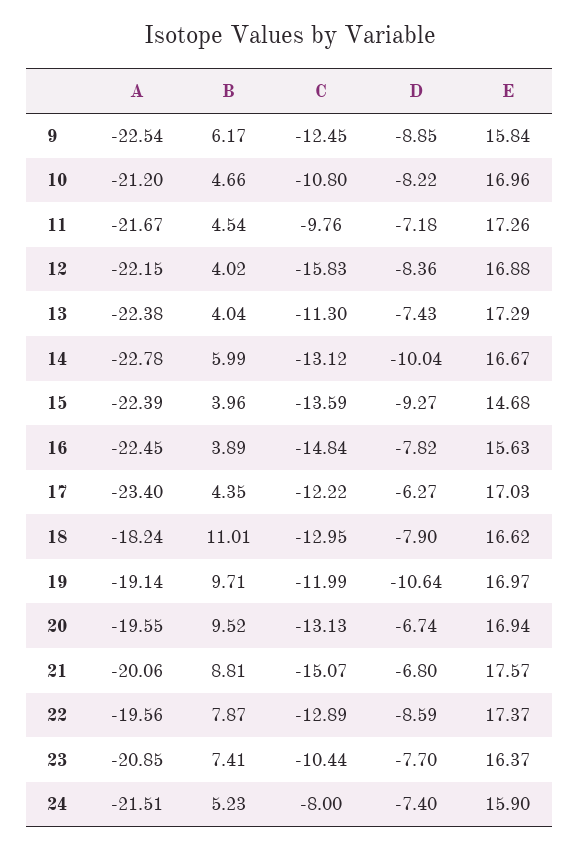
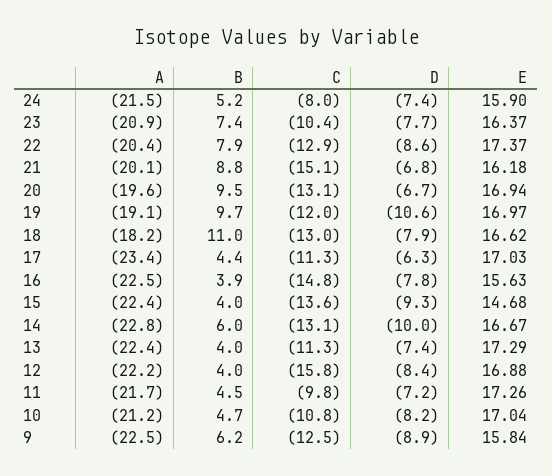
  {
    "A": {
      "9": -22.54,
      "10": -21.2,
      "11": -21.67,
      "12": -22.15,
      "13": -22.38,
      "14": -22.78,
      "15": -22.39,
      "16": -22.45,
      "17": -23.4,
      "18": -18.24,
      "19": -19.14,
      "20": -19.55,
      "21": -20.06,
-     "22": -19.56,
+     "22": -20.4,
      "23": -20.85,
      "24": -21.51
    },
    "B": {
      "9": 6.17,
      "10": 4.66,
      "11": 4.54,
      "12": 4.02,
      "13": 4.04,
      "14": 5.99,
      "15": 3.96,
      "16": 3.89,
      "17": 4.35,
      "18": 11.01,
      "19": 9.71,
      "20": 9.52,
      "21": 8.81,
      "22": 7.87,
      "23": 7.41,
      "24": 5.23
    },
    "C": {
      "9": -12.45,
      "10": -10.8,
      "11": -9.76,
      "12": -15.83,
      "13": -11.3,
      "14": -13.12,
      "15": -13.59,
      "16": -14.84,
-     "17": -12.22,
+     "17": -11.3,
      "18": -12.95,
      "19": -11.99,
      "20": -13.13,
      "21": -15.07,
      "22": -12.89,
      "23": -10.44,
      "24": -8
    },
    "D": {
      "9": -8.85,
      "10": -8.22,
      "11": -7.18,
      "12": -8.36,
      "13": -7.43,
      "14": -10.04,
      "15": -9.27,
      "16": -7.82,
      "17": -6.27,
      "18": -7.9,
      "19": -10.64,
      "20": -6.74,
      "21": -6.8,
      "22": -8.59,
      "23": -7.7,
      "24": -7.4
    },
    "E": {
      "9": 15.84,
-     "10": 16.96,
+     "10": 17.04,
      "11": 17.26,
      "12": 16.88,
      "13": 17.29,
      "14": 16.67,
      "15": 14.68,
      "16": 15.63,
      "17": 17.03,
      "18": 16.62,
      "19": 16.97,
      "20": 16.94,
-     "21": 17.57,
+     "21": 16.18,
      "22": 17.37,
      "23": 16.37,
      "24": 15.9
    }
  }

